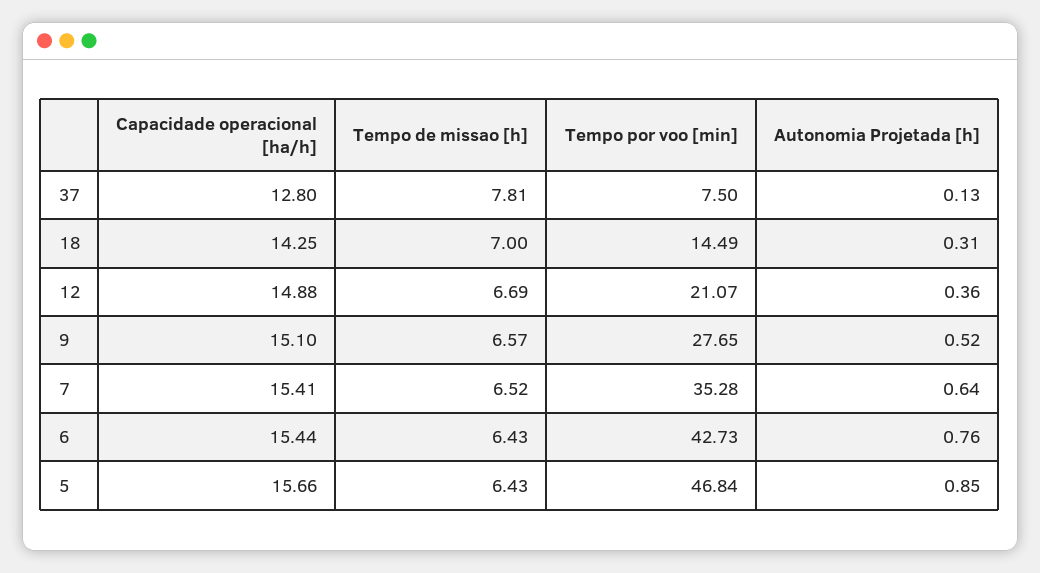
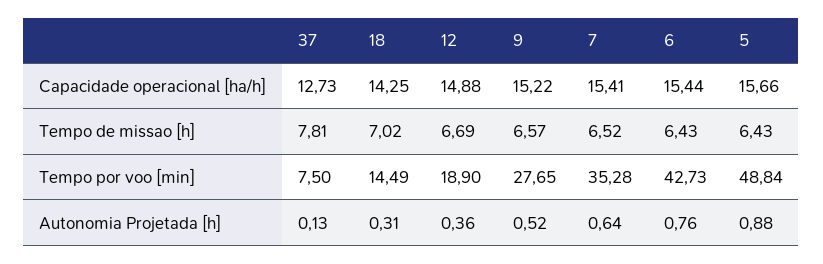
  {
    "Capacidade operacional [ha/h]": {
-     "37": 12.8,
+     "37": 12.73,
      "18": 14.25,
      "12": 14.88,
-     "9": 15.1,
+     "9": 15.22,
      "7": 15.41,
      "6": 15.44,
      "5": 15.66
    },
    "Tempo de missao [h]": {
      "37": 7.81,
-     "18": 7,
+     "18": 7.02,
      "12": 6.69,
      "9": 6.57,
      "7": 6.52,
      "6": 6.43,
      "5": 6.43
    },
    "Tempo por voo [min]": {
      "37": 7.5,
      "18": 14.49,
-     "12": 21.07,
+     "12": 18.9,
      "9": 27.65,
      "7": 35.28,
      "6": 42.73,
-     "5": 46.84
+     "5": 48.84
    },
    "Autonomia Projetada [h]": {
      "37": 0.13,
      "18": 0.31,
      "12": 0.36,
      "9": 0.52,
      "7": 0.64,
      "6": 0.76,
-     "5": 0.85
+     "5": 0.88
    }
  }

